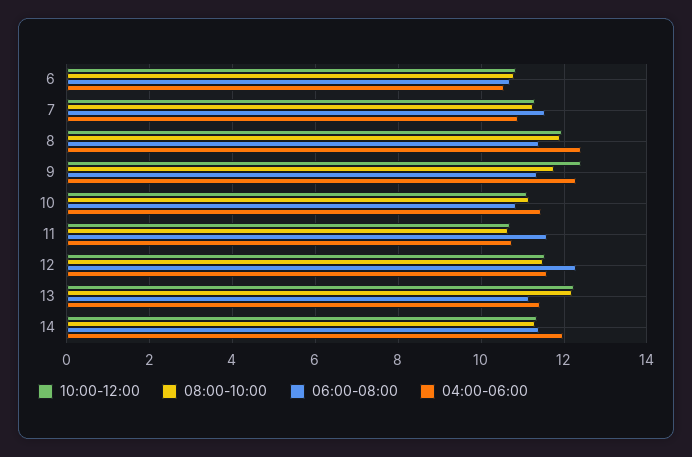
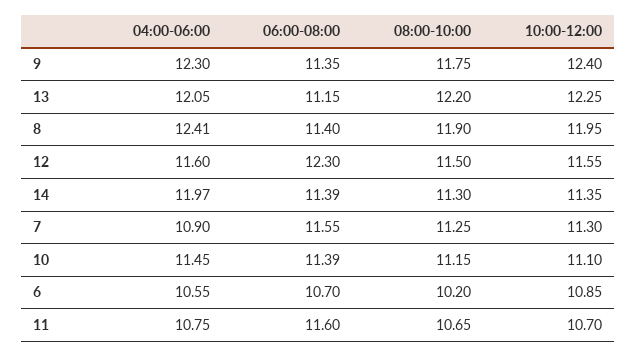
  {
    "10:00-12:00": {
      "6": 10.85,
      "7": 11.3,
      "8": 11.95,
      "9": 12.4,
      "10": 11.1,
      "11": 10.7,
      "12": 11.55,
      "13": 12.25,
      "14": 11.35
    },
    "08:00-10:00": {
-     "6": 10.8,
+     "6": 10.2,
      "7": 11.25,
      "8": 11.9,
      "9": 11.75,
      "10": 11.15,
      "11": 10.65,
      "12": 11.5,
      "13": 12.2,
      "14": 11.3
    },
    "06:00-08:00": {
      "6": 10.7,
      "7": 11.55,
      "8": 11.4,
      "9": 11.35,
-     "10": 10.8,
+     "10": 11.39,
      "11": 11.6,
      "12": 12.3,
      "13": 11.15,
      "14": 11.39
    },
    "04:00-06:00": {
      "6": 10.55,
      "7": 10.9,
      "8": 12.41,
      "9": 12.3,
      "10": 11.45,
      "11": 10.75,
      "12": 11.6,
-     "13": 11.4,
+     "13": 12.05,
      "14": 11.97
    }
  }

